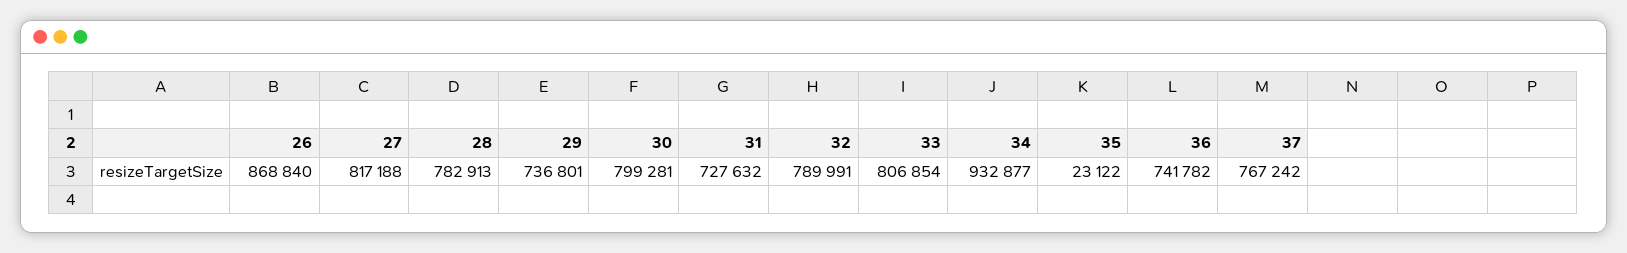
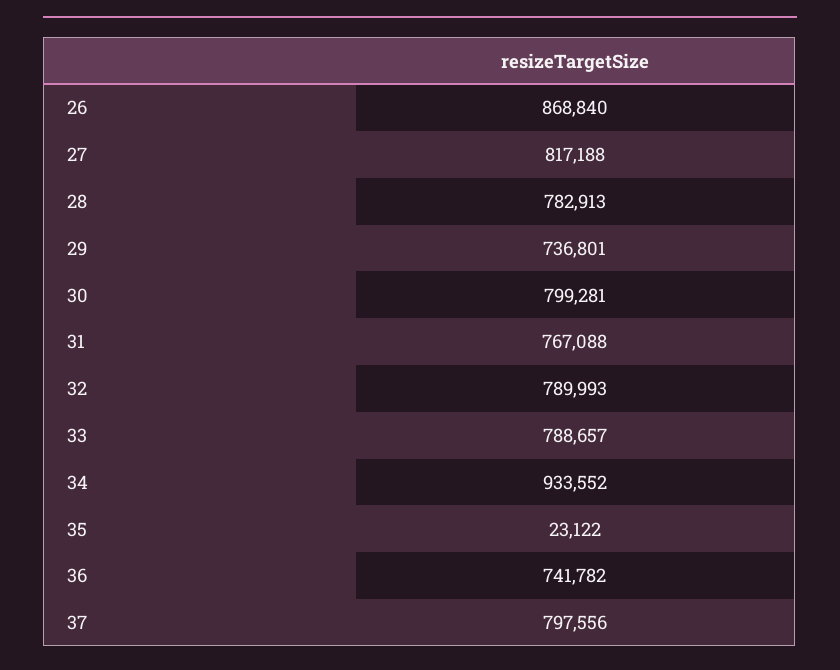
  {
    "26": 868840,
    "27": 817188,
    "28": 782913,
    "29": 736801,
    "30": 799281,
-   "31": 727632,
+   "31": 767088,
-   "32": 789991,
+   "32": 789993,
-   "33": 806854,
+   "33": 788657,
-   "34": 932877,
+   "34": 933552,
    "35": 23122,
    "36": 741782,
-   "37": 767242
+   "37": 797556
  }

